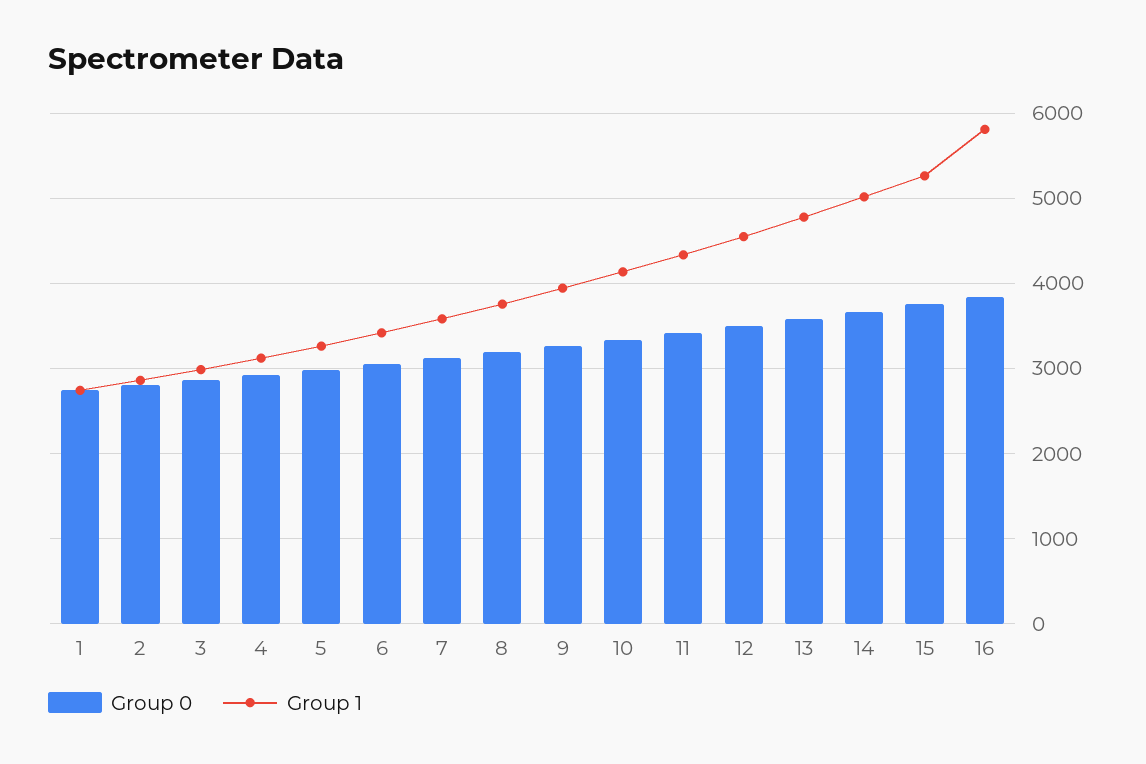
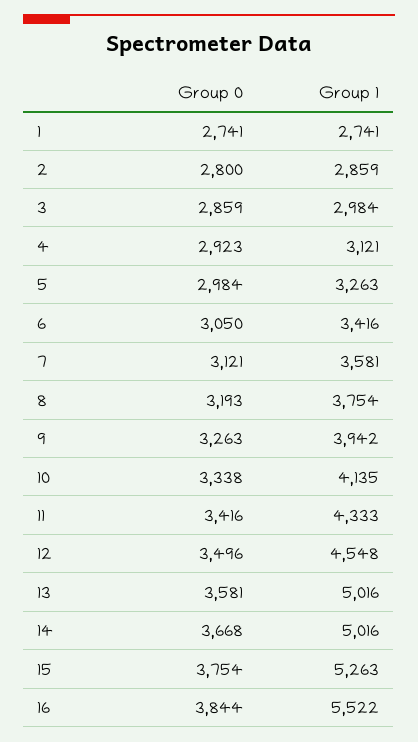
  {
    "Group 0": {
      "1": 2741,
      "2": 2800,
      "3": 2859,
      "4": 2923,
      "5": 2984,
      "6": 3050,
      "7": 3121,
      "8": 3193,
      "9": 3263,
      "10": 3338,
      "11": 3416,
      "12": 3496,
      "13": 3581,
      "14": 3668,
      "15": 3754,
      "16": 3844
    },
    "Group 1": {
      "1": 2741,
      "2": 2859,
      "3": 2984,
      "4": 3121,
      "5": 3263,
      "6": 3416,
      "7": 3581,
      "8": 3754,
      "9": 3942,
      "10": 4135,
      "11": 4333,
      "12": 4548,
-     "13": 4800,
+     "13": 5016,
      "14": 5016,
      "15": 5263,
-     "16": 5800
+     "16": 5522
    }
  }

